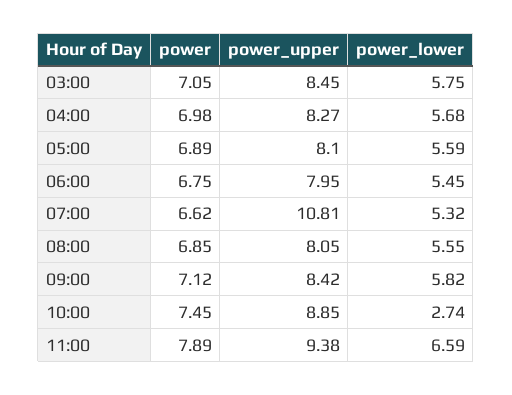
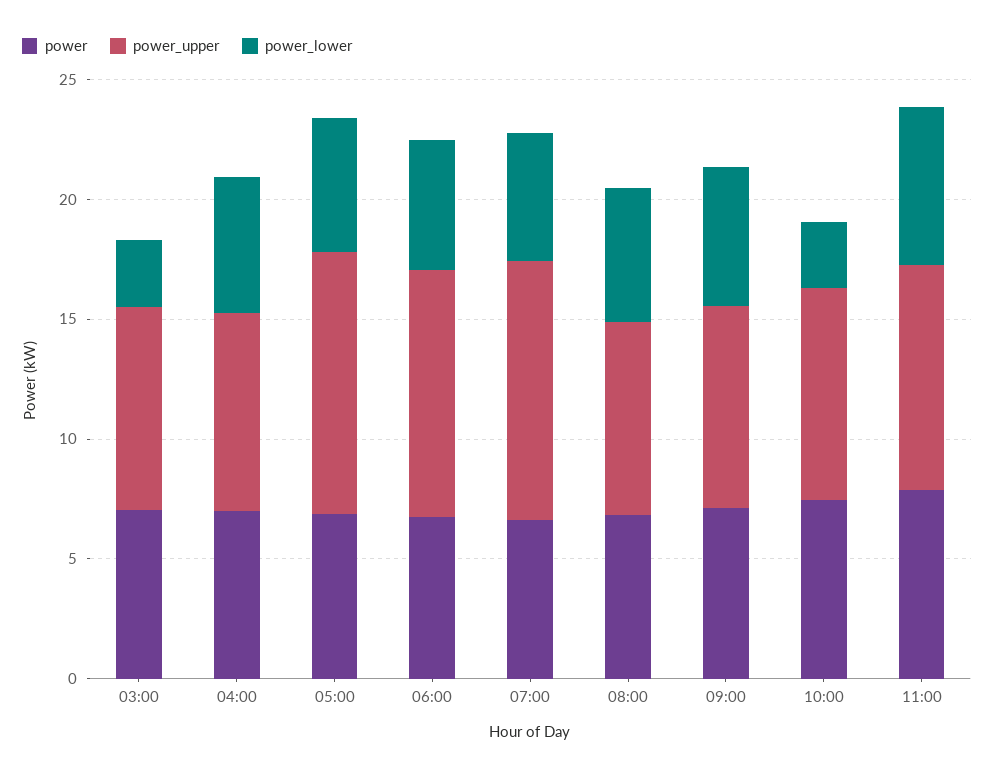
  {
    "power": {
      "03:00": 7.05,
      "04:00": 6.98,
      "05:00": 6.89,
      "06:00": 6.75,
      "07:00": 6.62,
      "08:00": 6.85,
      "09:00": 7.12,
      "10:00": 7.45,
      "11:00": 7.89
    },
    "power_upper": {
      "03:00": 8.45,
      "04:00": 8.27,
-     "05:00": 8.1,
+     "05:00": 11,
-     "06:00": 7.95,
+     "06:00": 10,
      "07:00": 10.81,
      "08:00": 8.05,
      "09:00": 8.42,
      "10:00": 8.85,
      "11:00": 9.38
    },
    "power_lower": {
-     "03:00": 5.75,
+     "03:00": 3,
      "04:00": 5.68,
      "05:00": 5.59,
      "06:00": 5.45,
      "07:00": 5.32,
      "08:00": 5.55,
      "09:00": 5.82,
      "10:00": 2.74,
      "11:00": 6.59
    }
  }

